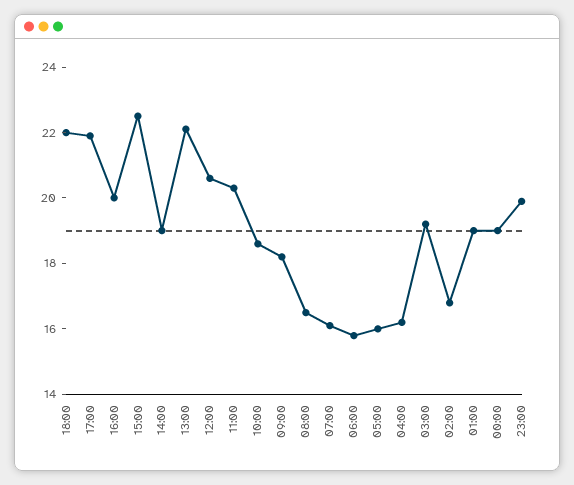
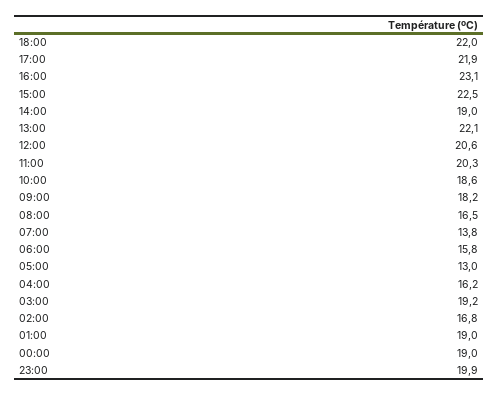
  {
    "18:00": 22,
    "17:00": 21.9,
-   "16:00": 20,
+   "16:00": 23.1,
    "15:00": 22.5,
    "14:00": 19,
    "13:00": 22.1,
    "12:00": 20.6,
    "11:00": 20.3,
    "10:00": 18.6,
    "09:00": 18.2,
    "08:00": 16.5,
-   "07:00": 16,
+   "07:00": 13.8,
    "06:00": 15.8,
-   "05:00": 16,
+   "05:00": 13,
    "04:00": 16.2,
    "03:00": 19.2,
    "02:00": 16.8,
    "01:00": 19,
    "00:00": 19,
    "23:00": 19.9
  }

